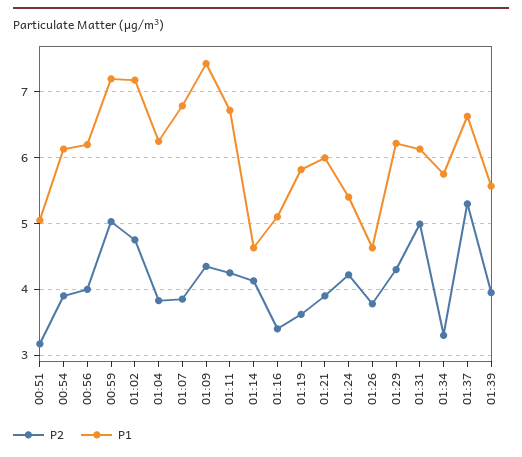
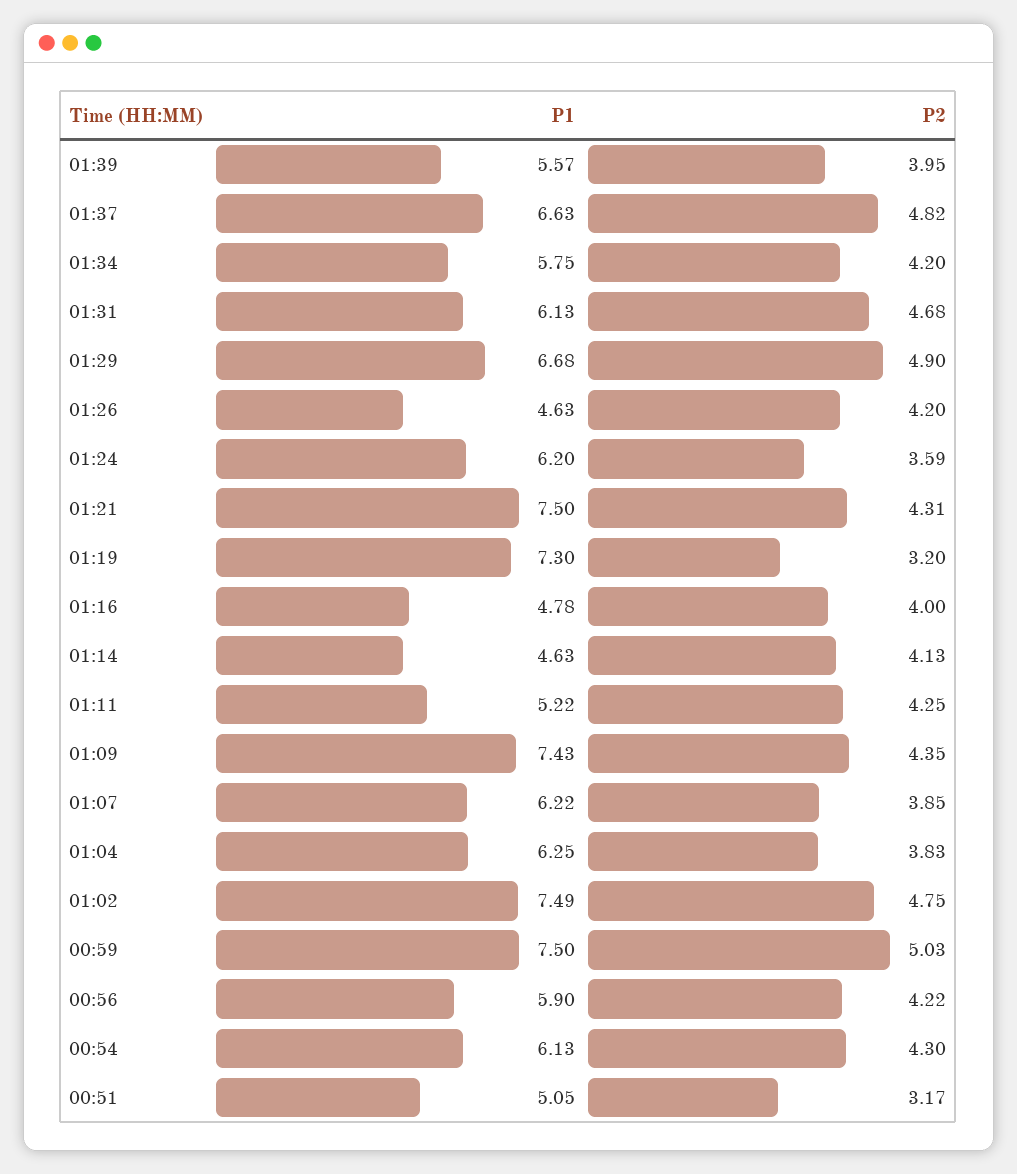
  {
    "P2": {
      "00:51": 3.17,
-     "00:54": 3.9,
+     "00:54": 4.3,
-     "00:56": 4,
+     "00:56": 4.22,
      "00:59": 5.03,
      "01:02": 4.75,
      "01:04": 3.83,
      "01:07": 3.85,
      "01:09": 4.35,
      "01:11": 4.25,
      "01:14": 4.13,
-     "01:16": 3.4,
+     "01:16": 4,
-     "01:19": 3.6,
+     "01:19": 3.2,
-     "01:21": 3.9,
+     "01:21": 4.31,
-     "01:24": 4.2,
+     "01:24": 3.59,
-     "01:26": 3.8,
+     "01:26": 4.2,
-     "01:29": 4.3,
+     "01:29": 4.9,
-     "01:31": 5,
+     "01:31": 4.68,
-     "01:34": 3.3,
+     "01:34": 4.2,
-     "01:37": 5.3,
+     "01:37": 4.82,
      "01:39": 3.95
    },
    "P1": {
      "00:51": 5.05,
      "00:54": 6.13,
-     "00:56": 6.2,
+     "00:56": 5.9,
-     "00:59": 7.2,
+     "00:59": 7.5,
-     "01:02": 7.2,
+     "01:02": 7.49,
      "01:04": 6.25,
-     "01:07": 6.8,
+     "01:07": 6.22,
      "01:09": 7.43,
-     "01:11": 6.7,
+     "01:11": 5.22,
      "01:14": 4.63,
-     "01:16": 5.1,
+     "01:16": 4.78,
-     "01:19": 5.8,
+     "01:19": 7.3,
-     "01:21": 6,
+     "01:21": 7.5,
-     "01:24": 5.4,
+     "01:24": 6.2,
      "01:26": 4.63,
-     "01:29": 6.2,
+     "01:29": 6.68,
      "01:31": 6.13,
      "01:34": 5.75,
      "01:37": 6.63,
      "01:39": 5.57
    }
  }

